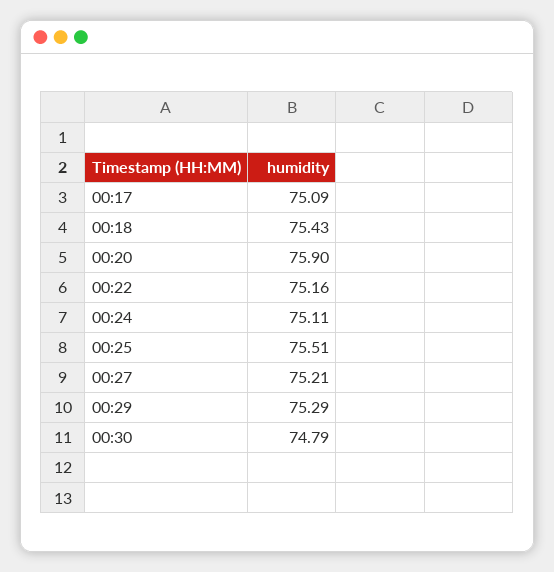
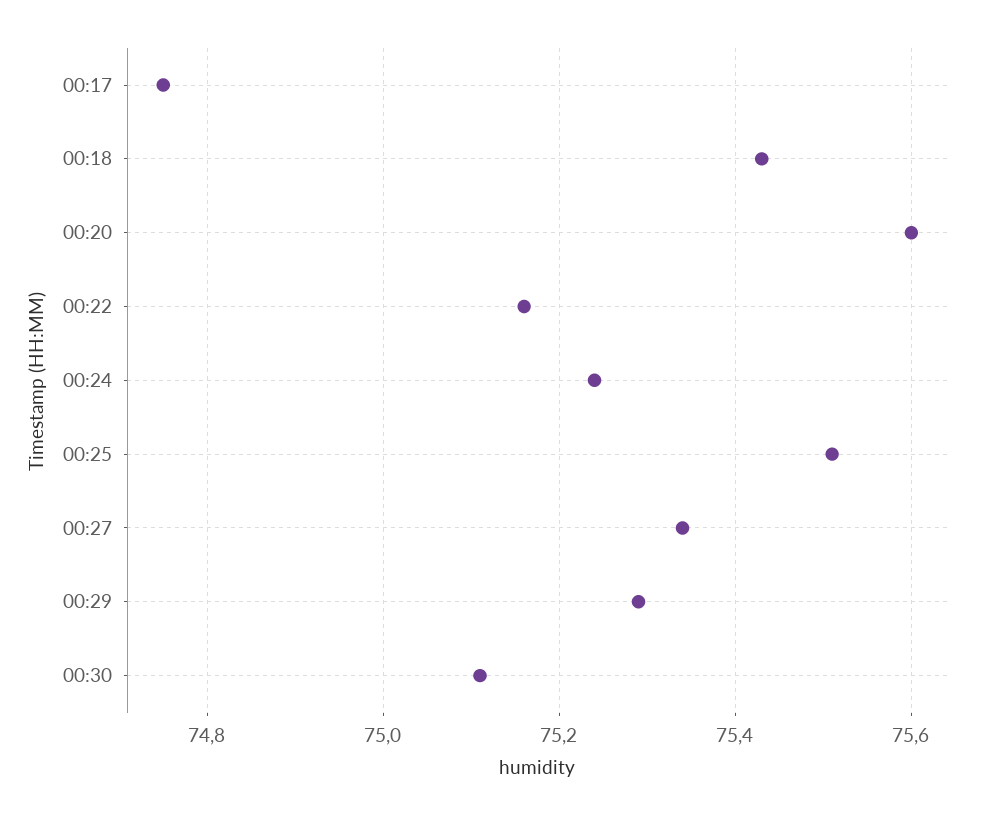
  {
-   "00:17": 75.09,
+   "00:17": 74.75,
    "00:18": 75.43,
-   "00:20": 75.9,
+   "00:20": 75.6,
    "00:22": 75.16,
-   "00:24": 75.11,
+   "00:24": 75.25,
    "00:25": 75.51,
-   "00:27": 75.21,
+   "00:27": 75.35,
    "00:29": 75.29,
-   "00:30": 74.79
+   "00:30": 75.1
  }

